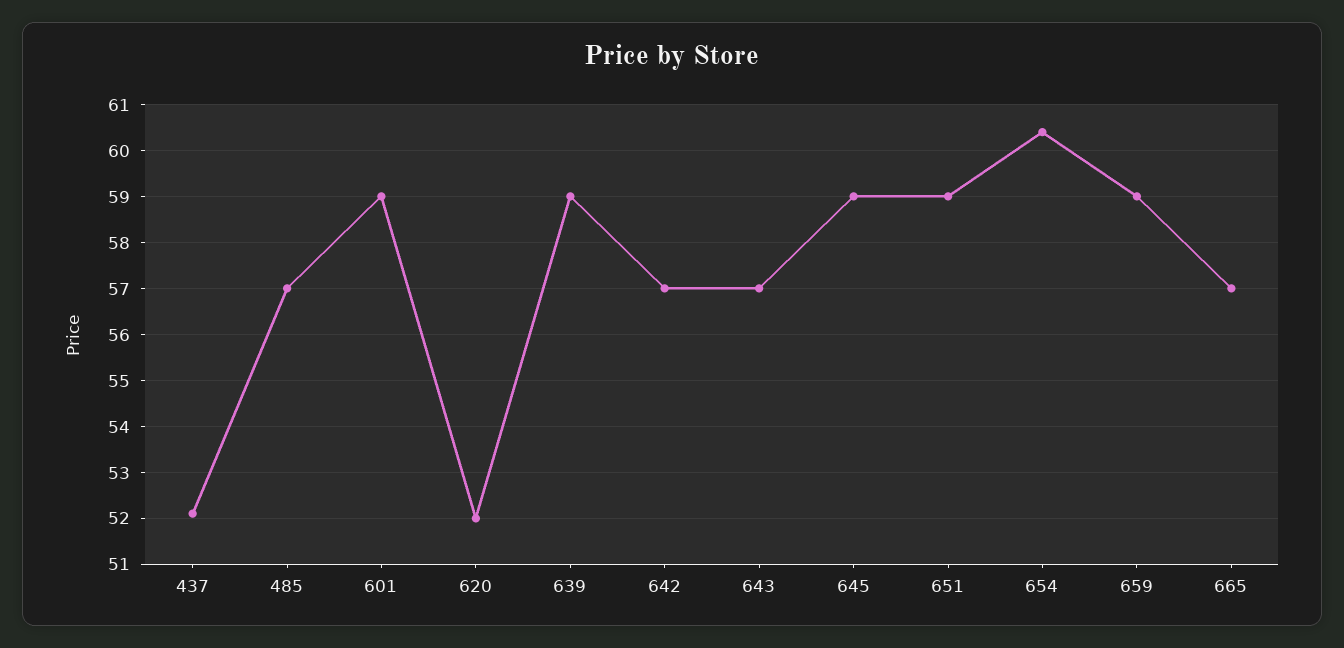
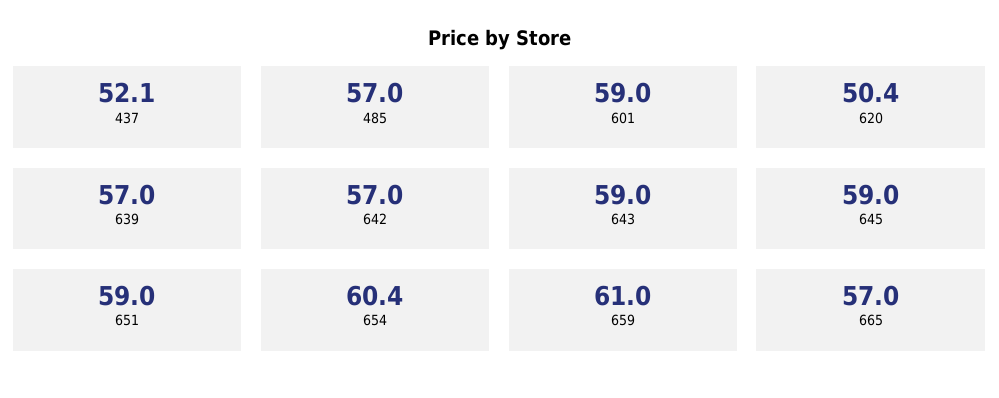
  {
    "437": 52.1,
    "485": 57,
    "601": 59,
-   "620": 52,
+   "620": 50.4,
-   "639": 59,
+   "639": 57,
    "642": 57,
-   "643": 57,
+   "643": 59,
    "645": 59,
    "651": 59,
    "654": 60.4,
-   "659": 59,
+   "659": 61,
    "665": 57
  }

